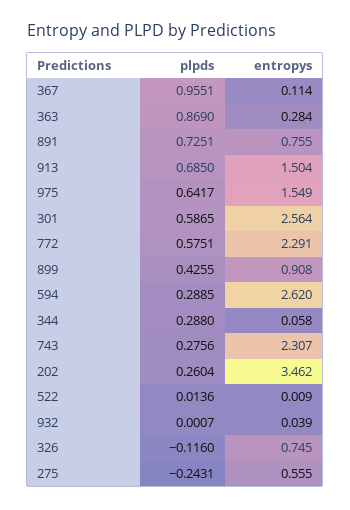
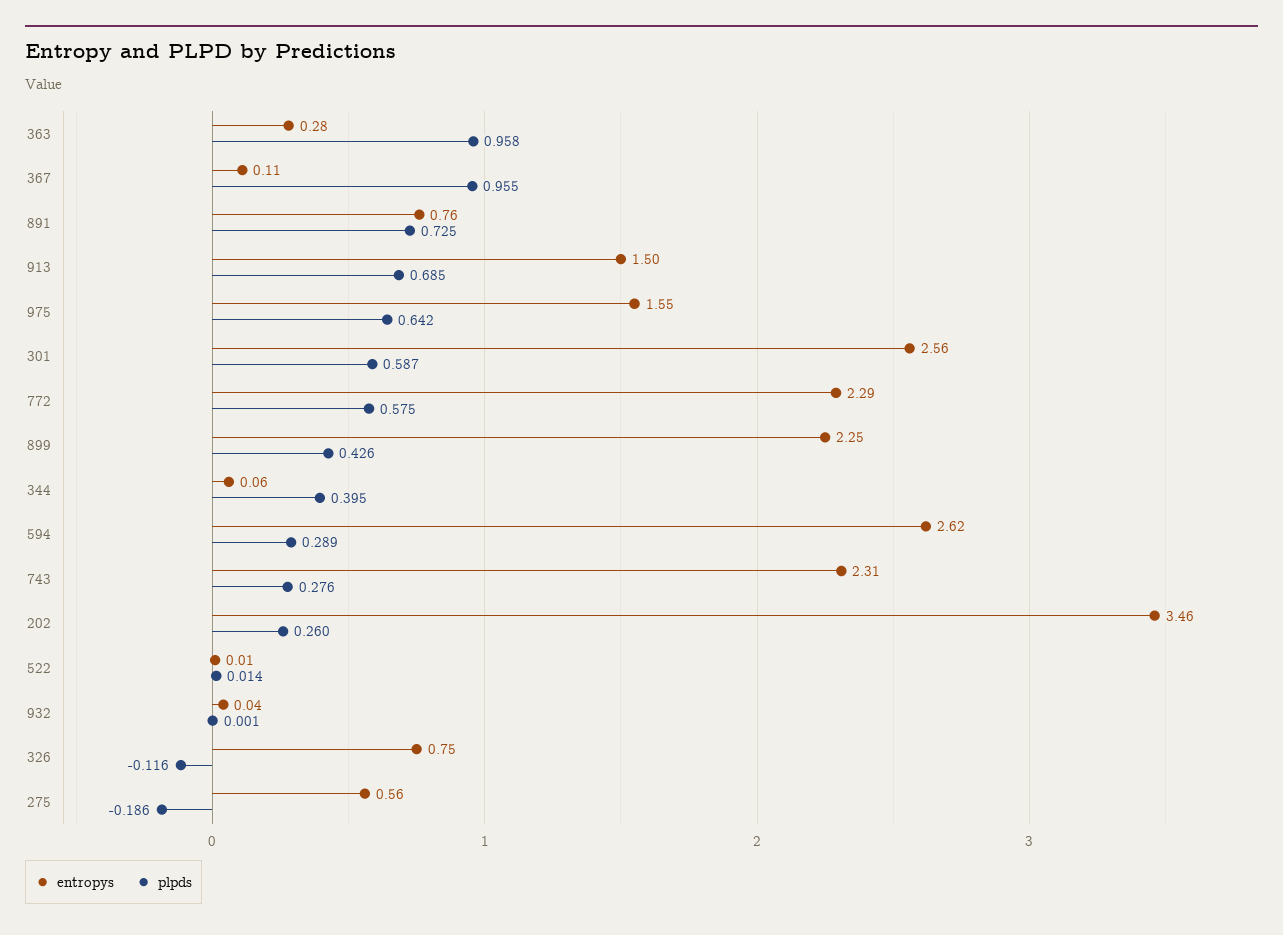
  {
    "plpds": {
      "367": 0.9551,
-     "363": 0.869,
+     "363": 0.958,
      "891": 0.7251,
      "913": 0.685,
      "975": 0.6417,
      "301": 0.5865,
      "772": 0.5751,
      "899": 0.4255,
      "594": 0.2885,
-     "344": 0.288,
+     "344": 0.395,
      "743": 0.2756,
      "202": 0.2604,
      "522": 0.0136,
      "932": 0.0007,
      "326": -0.116,
-     "275": -0.2431
+     "275": -0.186
    },
    "entropys": {
      "367": 0.114,
      "363": 0.284,
      "891": 0.755,
      "913": 1.504,
      "975": 1.549,
      "301": 2.564,
      "772": 2.291,
-     "899": 0.908,
+     "899": 2.25,
      "594": 2.62,
      "344": 0.058,
      "743": 2.307,
      "202": 3.462,
      "522": 0.009,
      "932": 0.039,
      "326": 0.745,
      "275": 0.555
    }
  }

